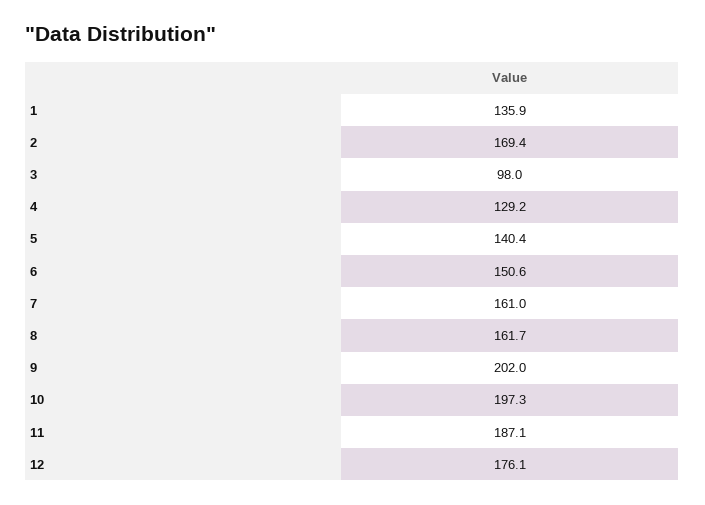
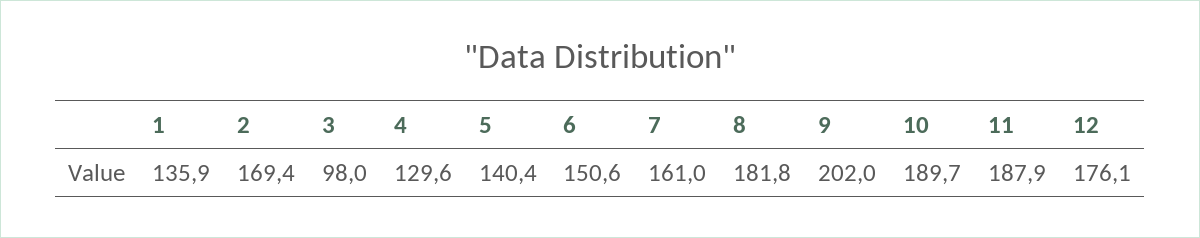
  {
    "1": 135.9,
    "2": 169.4,
    "3": 98,
-   "4": 129.2,
+   "4": 129.6,
    "5": 140.4,
    "6": 150.6,
    "7": 161,
-   "8": 161.7,
+   "8": 181.8,
    "9": 202,
-   "10": 197.3,
+   "10": 189.7,
-   "11": 187.1,
+   "11": 187.9,
    "12": 176.1
  }

